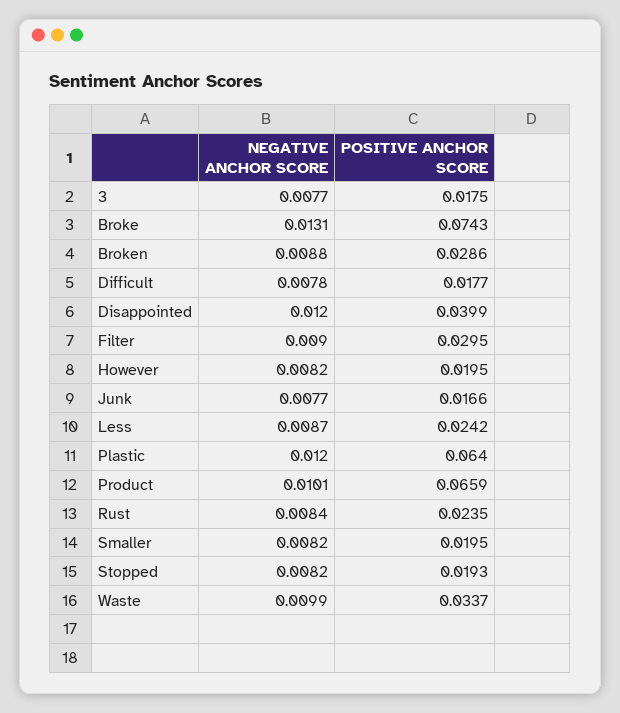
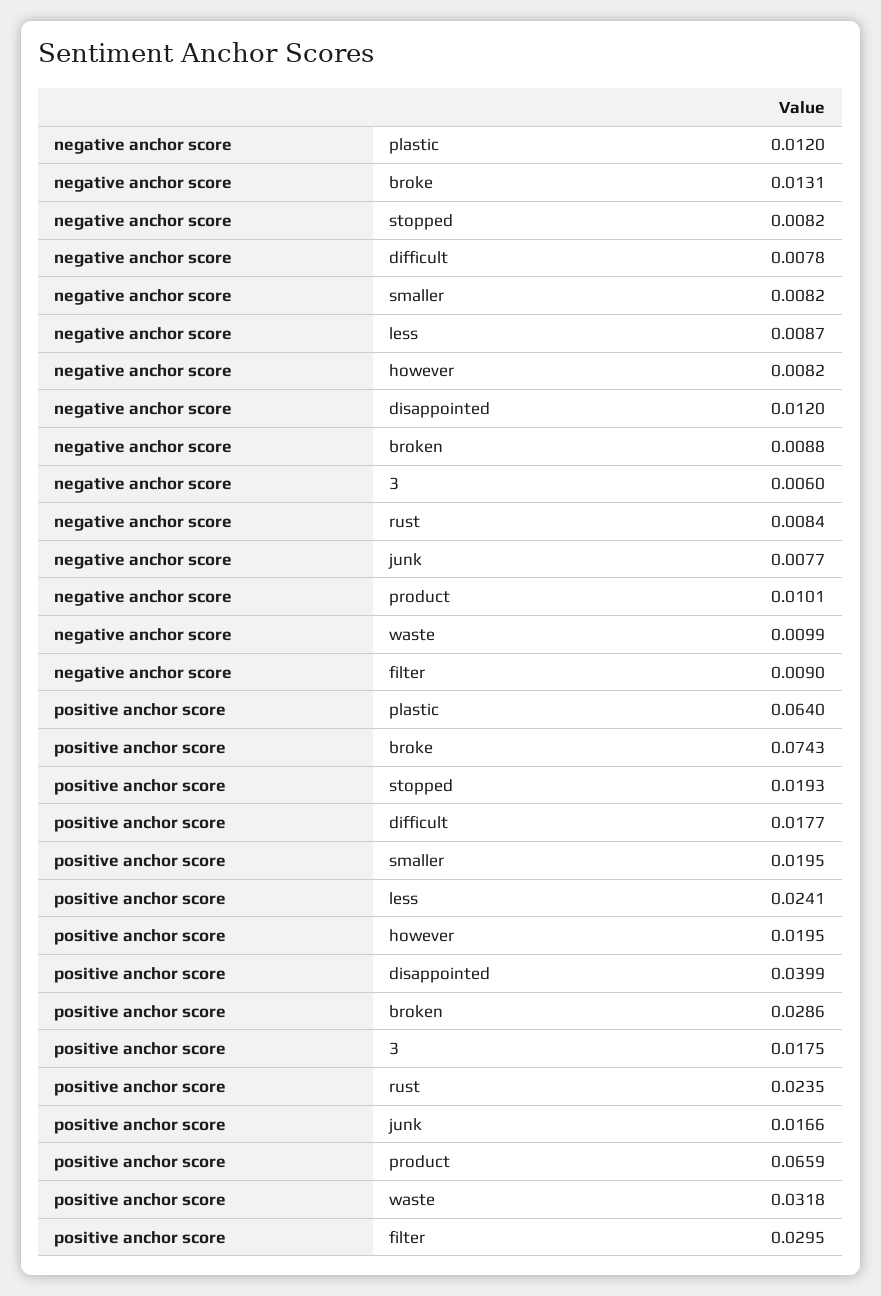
  {
    "NEGATIVE ANCHOR SCORE": {
-     "3": 0.0077,
+     "3": 0.006,
      "Broke": 0.0131,
      "Broken": 0.0088,
      "Difficult": 0.0078,
      "Disappointed": 0.012,
      "Filter": 0.009,
      "However": 0.0082,
      "Junk": 0.0077,
      "Less": 0.0087,
      "Plastic": 0.012,
      "Product": 0.0101,
      "Rust": 0.0084,
      "Smaller": 0.0082,
      "Stopped": 0.0082,
      "Waste": 0.0099
    },
    "POSITIVE ANCHOR SCORE": {
      "3": 0.0175,
      "Broke": 0.0743,
      "Broken": 0.0286,
      "Difficult": 0.0177,
      "Disappointed": 0.0399,
      "Filter": 0.0295,
      "However": 0.0195,
      "Junk": 0.0166,
-     "Less": 0.0242,
+     "Less": 0.0241,
      "Plastic": 0.064,
      "Product": 0.0659,
      "Rust": 0.0235,
      "Smaller": 0.0195,
      "Stopped": 0.0193,
-     "Waste": 0.0337
+     "Waste": 0.0318
    }
  }

